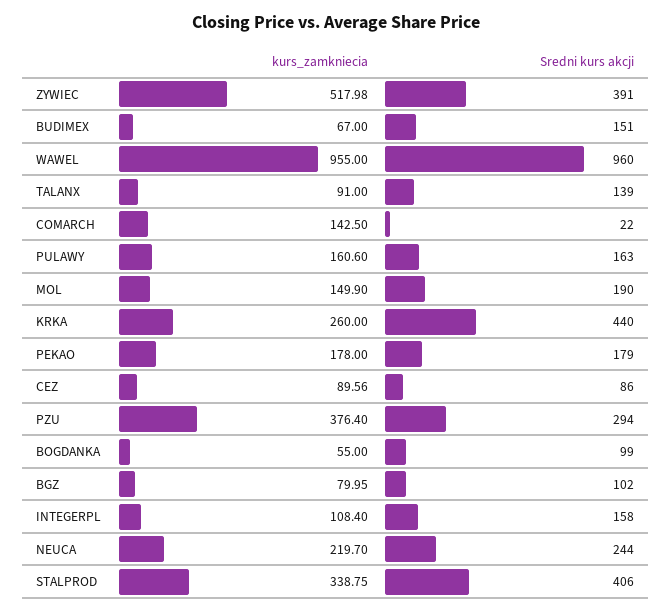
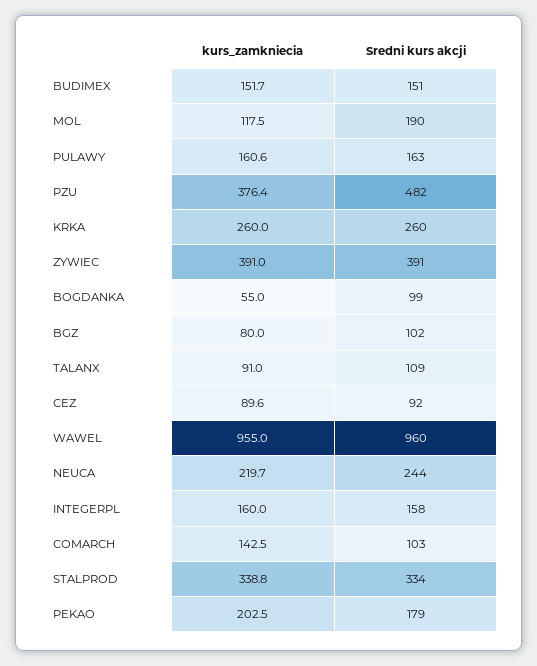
  {
    "kurs_zamkniecia": {
-     "ZYWIEC": 517.98,
+     "ZYWIEC": 391,
-     "BUDIMEX": 67,
+     "BUDIMEX": 151.7,
      "WAWEL": 955,
      "TALANX": 91,
      "COMARCH": 142.5,
      "PULAWY": 160.6,
-     "MOL": 149.9,
+     "MOL": 117.5,
      "KRKA": 260,
-     "PEKAO": 178,
+     "PEKAO": 202.5,
      "CEZ": 89.56,
      "PZU": 376.4,
      "BOGDANKA": 55,
      "BGZ": 79.95,
-     "INTEGERPL": 108.4,
+     "INTEGERPL": 160,
      "NEUCA": 219.7,
      "STALPROD": 338.75
    },
    "Sredni kurs akcji": {
      "ZYWIEC": 391,
      "BUDIMEX": 151,
      "WAWEL": 960,
-     "TALANX": 139,
+     "TALANX": 109,
-     "COMARCH": 22,
+     "COMARCH": 103,
      "PULAWY": 163,
      "MOL": 190,
-     "KRKA": 440,
+     "KRKA": 260,
      "PEKAO": 179,
-     "CEZ": 86,
+     "CEZ": 92,
-     "PZU": 294,
+     "PZU": 482,
      "BOGDANKA": 99,
      "BGZ": 102,
      "INTEGERPL": 158,
      "NEUCA": 244,
-     "STALPROD": 406
+     "STALPROD": 334
    }
  }

